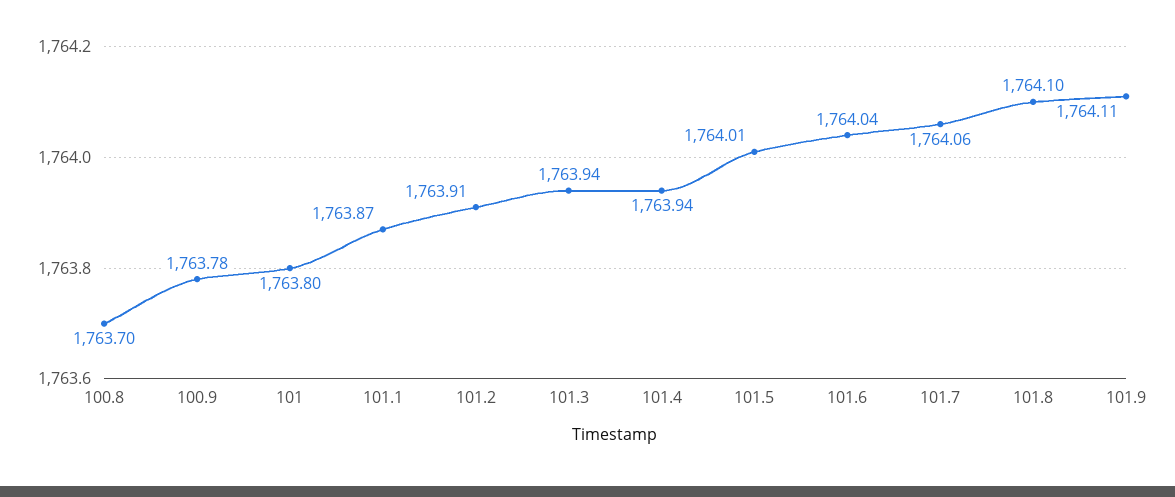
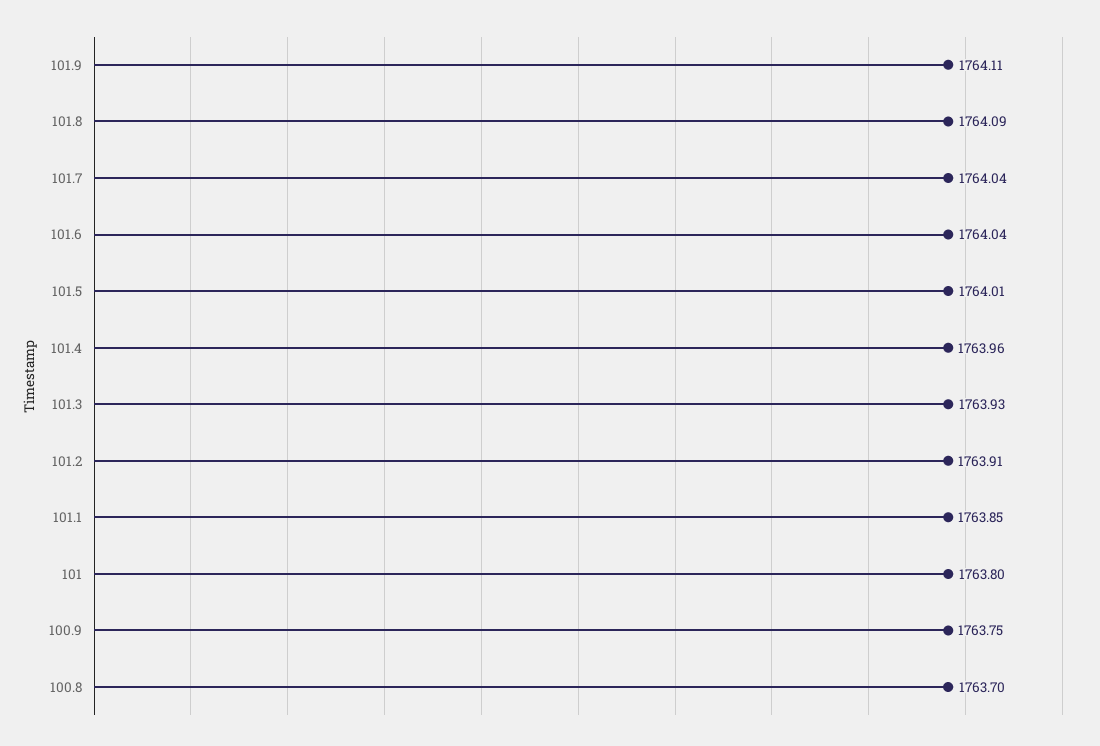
  {
    "100.8": 1763.7,
-   "100.9": 1763.78,
+   "100.9": 1763.75,
    "101": 1763.8,
-   "101.1": 1763.87,
+   "101.1": 1763.85,
    "101.2": 1763.91,
-   "101.3": 1763.94,
+   "101.3": 1763.93,
-   "101.4": 1763.94,
+   "101.4": 1763.96,
    "101.5": 1764.01,
    "101.6": 1764.04,
-   "101.7": 1764.06,
+   "101.7": 1764.04,
-   "101.8": 1764.1,
+   "101.8": 1764.09,
    "101.9": 1764.11
  }

